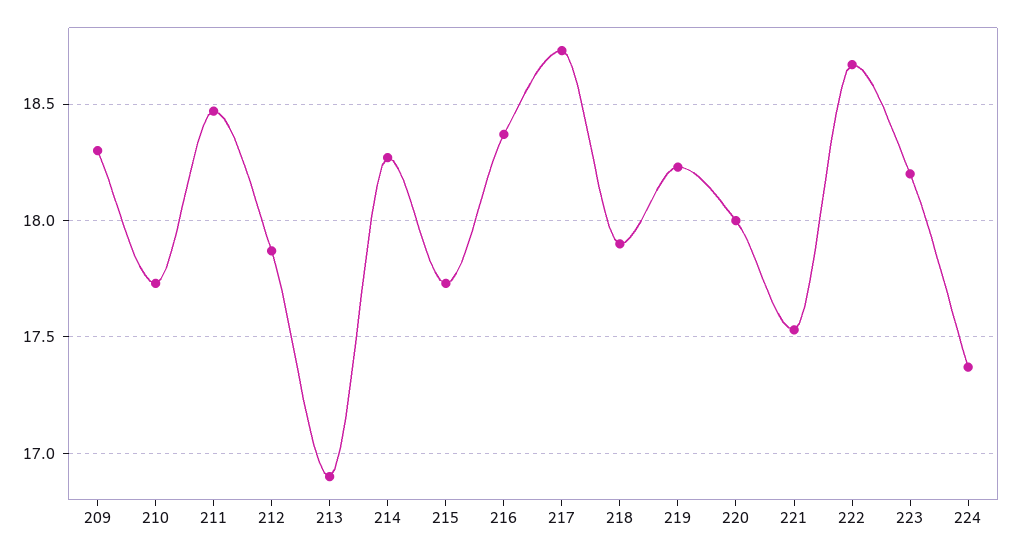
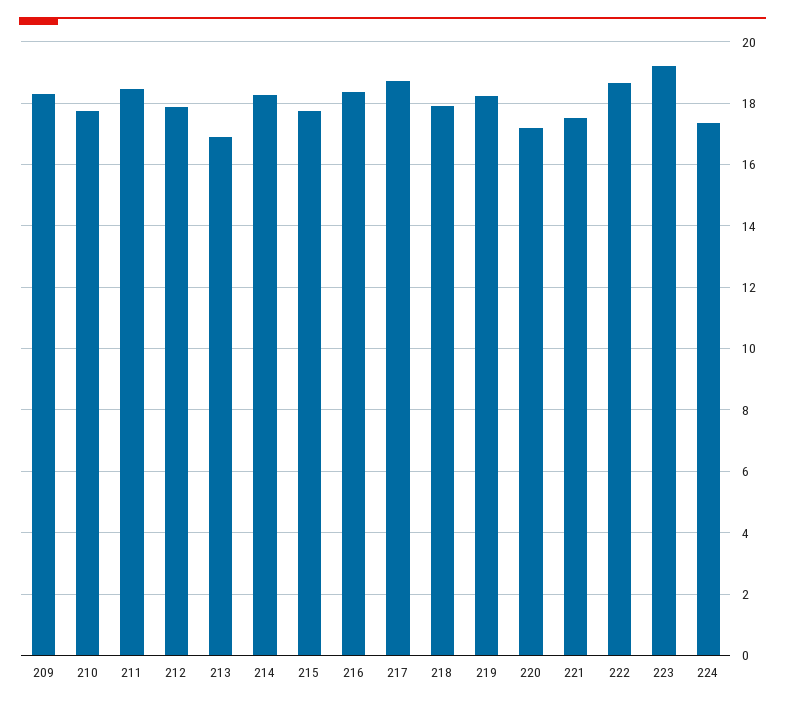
  {
    "209": 18.3,
    "210": 17.75,
    "211": 18.45,
    "212": 17.85,
    "213": 16.9,
    "214": 18.25,
    "215": 17.75,
    "216": 18.35,
    "217": 18.75,
    "218": 17.9,
    "219": 18.25,
-   "220": 18,
+   "220": 17.2,
    "221": 17.55,
    "222": 18.65,
-   "223": 18.2,
+   "223": 19.2,
    "224": 17.35
  }

